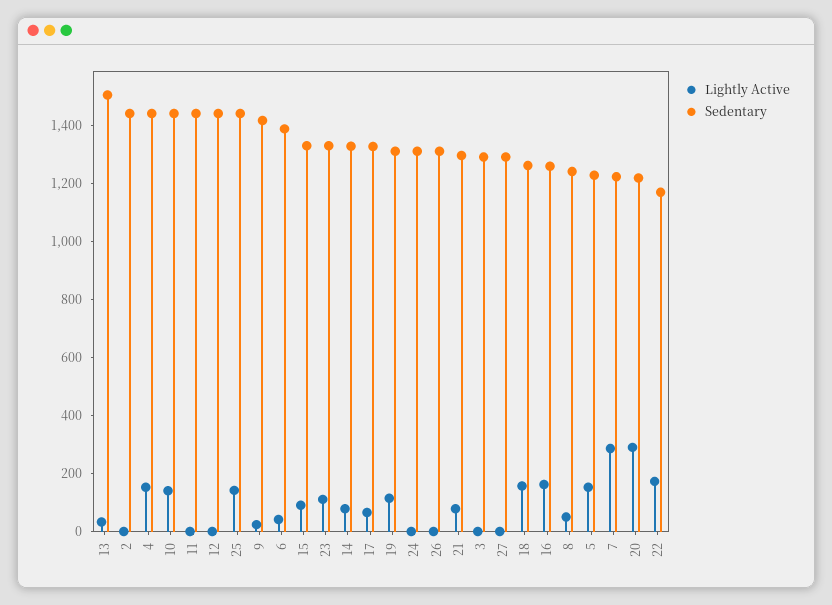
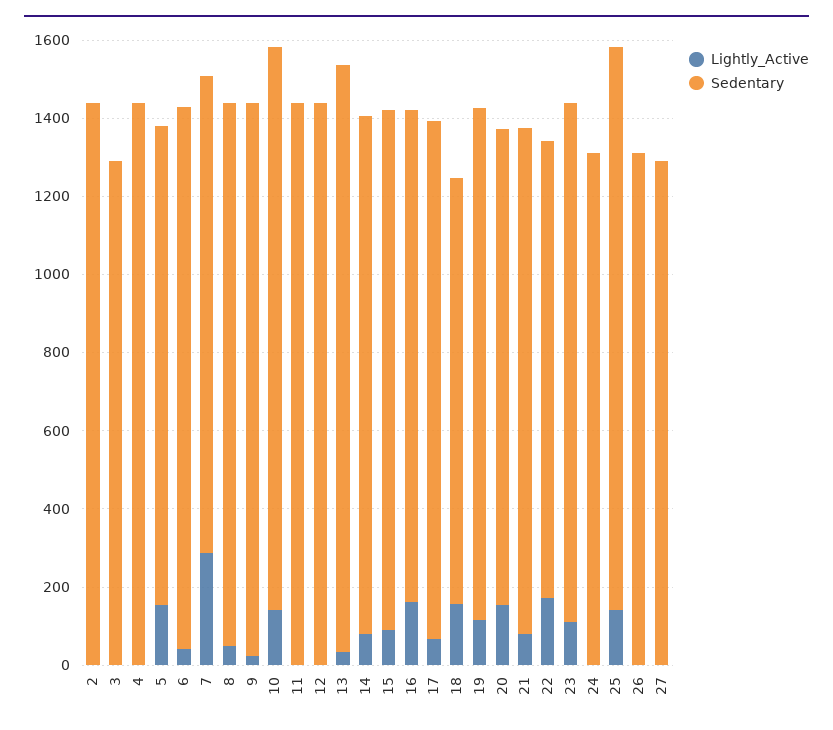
  {
    "Lightly Active": {
      "13": 50,
      "2": 0,
-     "4": 150,
+     "4": 0,
      "10": 150,
      "11": 0,
      "12": 0,
      "25": 150,
      "9": 0,
      "6": 50,
      "15": 100,
      "23": 100,
      "14": 100,
      "17": 50,
      "19": 100,
      "24": 0,
      "26": 0,
      "21": 100,
      "3": 0,
      "27": 0,
      "18": 150,
      "16": 150,
      "8": 50,
      "5": 150,
      "7": 300,
-     "20": 300,
+     "20": 150,
      "22": 150
    },
    "Sedentary": {
      "13": 1500,
      "2": 1450,
      "4": 1450,
      "10": 1450,
      "11": 1450,
      "12": 1450,
      "25": 1450,
      "9": 1400,
      "6": 1400,
      "15": 1350,
      "23": 1350,
      "14": 1350,
      "17": 1350,
      "19": 1300,
      "24": 1300,
      "26": 1300,
      "21": 1300,
      "3": 1300,
      "27": 1300,
-     "18": 1250,
+     "18": 1100,
      "16": 1250,
-     "8": 1250,
+     "8": 1400,
      "5": 1250,
      "7": 1200,
      "20": 1200,
      "22": 1150
    }
  }

